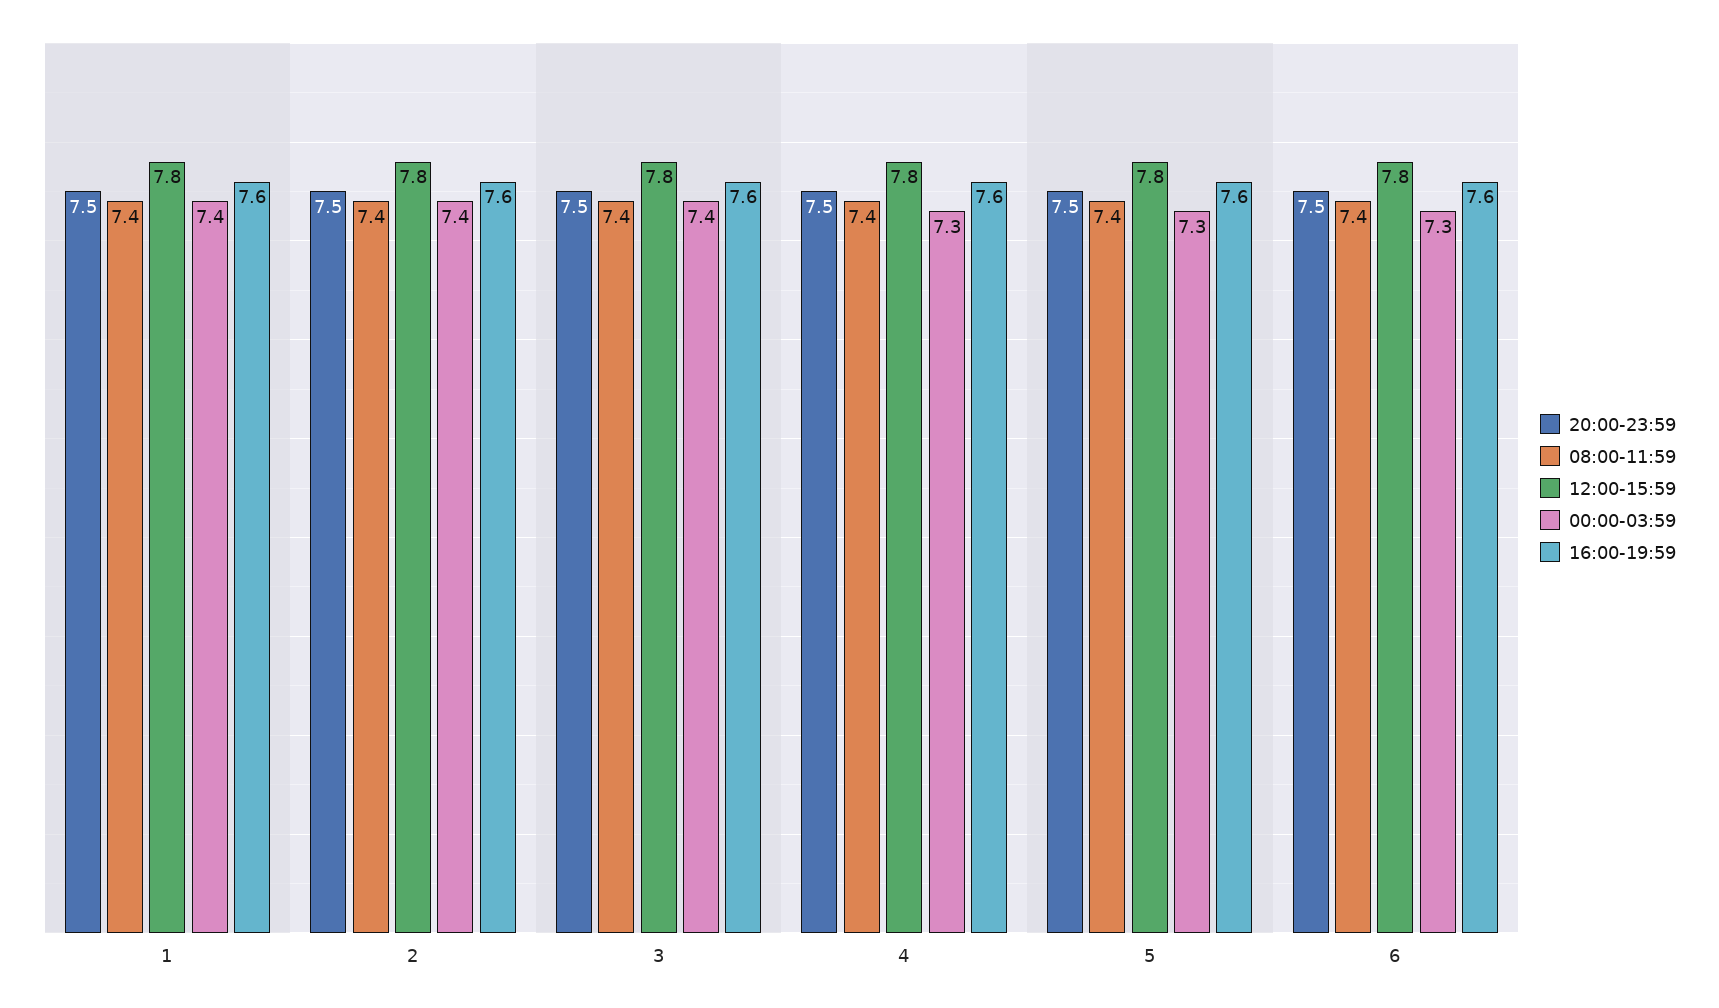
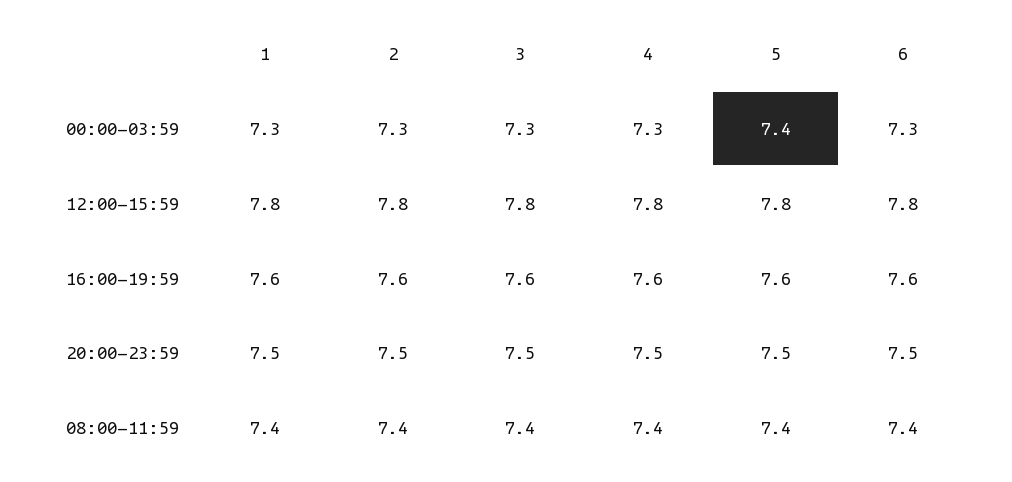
  {
    "20:00-23:59": {
      "1": 7.5,
      "2": 7.5,
      "3": 7.5,
      "4": 7.5,
      "5": 7.5,
      "6": 7.5
    },
    "08:00-11:59": {
      "1": 7.4,
      "2": 7.4,
      "3": 7.4,
      "4": 7.4,
      "5": 7.4,
      "6": 7.4
    },
    "12:00-15:59": {
      "1": 7.8,
      "2": 7.8,
      "3": 7.8,
      "4": 7.8,
      "5": 7.8,
      "6": 7.8
    },
    "00:00-03:59": {
-     "1": 7.4,
+     "1": 7.3,
-     "2": 7.4,
+     "2": 7.3,
-     "3": 7.4,
+     "3": 7.3,
      "4": 7.3,
-     "5": 7.3,
+     "5": 7.4,
      "6": 7.3
    },
    "16:00-19:59": {
      "1": 7.6,
      "2": 7.6,
      "3": 7.6,
      "4": 7.6,
      "5": 7.6,
      "6": 7.6
    }
  }

